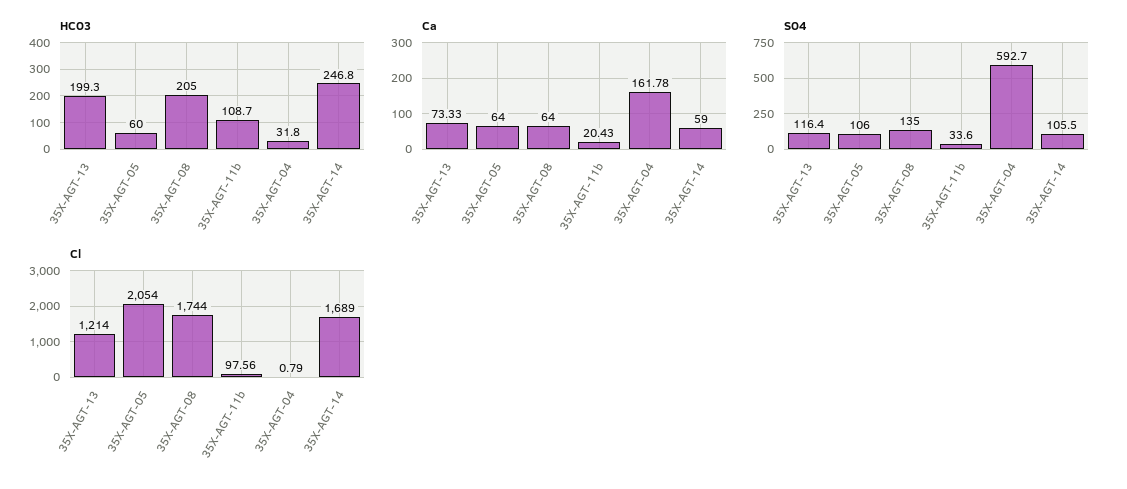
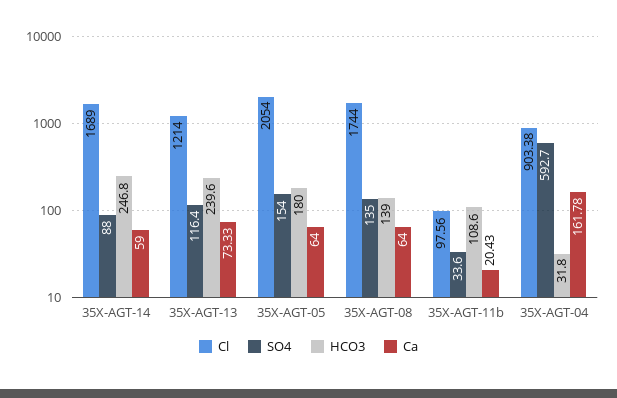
  {
    "HCO3": {
-     "35X-AGT-13": 199.3,
+     "35X-AGT-13": 239.6,
-     "35X-AGT-05": 60,
+     "35X-AGT-05": 180,
-     "35X-AGT-08": 205,
+     "35X-AGT-08": 139,
-     "35X-AGT-11b": 108.7,
+     "35X-AGT-11b": 108.6,
      "35X-AGT-04": 31.8,
      "35X-AGT-14": 246.8
    },
    "Ca": {
      "35X-AGT-13": 73.33,
      "35X-AGT-05": 64,
      "35X-AGT-08": 64,
      "35X-AGT-11b": 20.43,
      "35X-AGT-04": 161.78,
      "35X-AGT-14": 59
    },
    "SO4": {
      "35X-AGT-13": 116.4,
-     "35X-AGT-05": 106,
+     "35X-AGT-05": 154,
      "35X-AGT-08": 135,
      "35X-AGT-11b": 33.6,
      "35X-AGT-04": 592.7,
-     "35X-AGT-14": 105.5
+     "35X-AGT-14": 88
    },
    "Cl": {
      "35X-AGT-13": 1214,
      "35X-AGT-05": 2054,
      "35X-AGT-08": 1744,
      "35X-AGT-11b": 97.56,
-     "35X-AGT-04": 0.79,
+     "35X-AGT-04": 903.38,
      "35X-AGT-14": 1689
    }
  }

